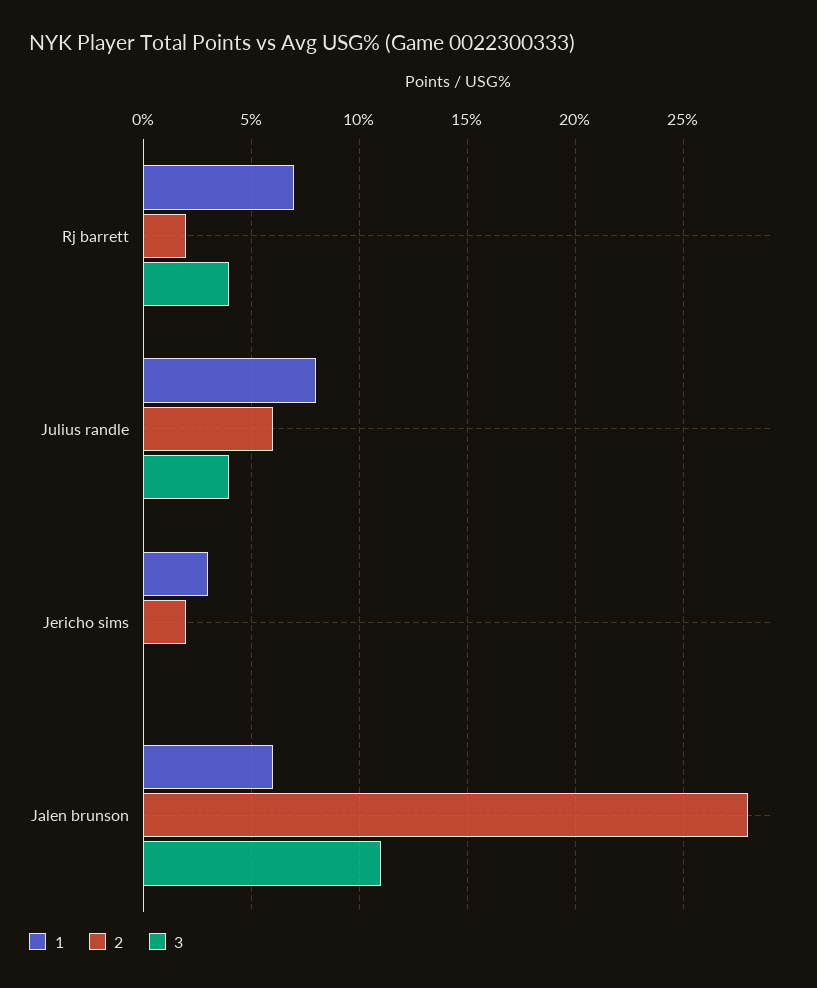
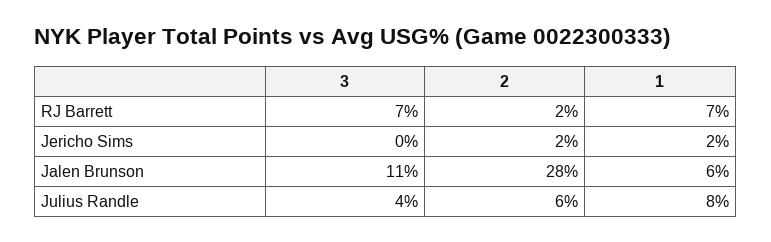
  {
    "1": {
      "Rj barrett": 7,
      "Julius randle": 8,
-     "Jericho sims": 3,
+     "Jericho sims": 2,
      "Jalen brunson": 6
    },
    "2": {
      "Rj barrett": 2,
      "Julius randle": 6,
      "Jericho sims": 2,
      "Jalen brunson": 28
    },
    "3": {
-     "Rj barrett": 4,
+     "Rj barrett": 7,
      "Julius randle": 4,
      "Jericho sims": 0,
      "Jalen brunson": 11
    }
  }

